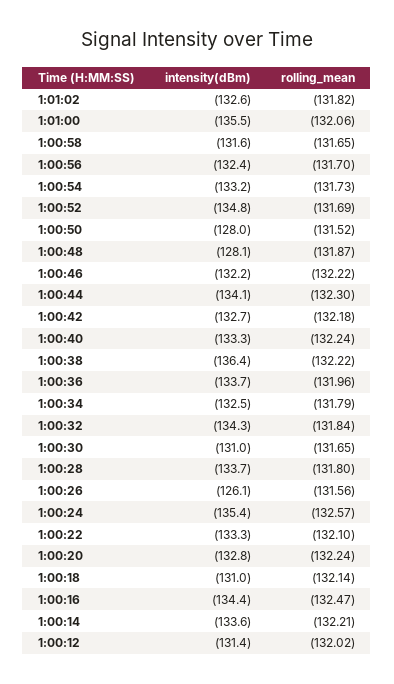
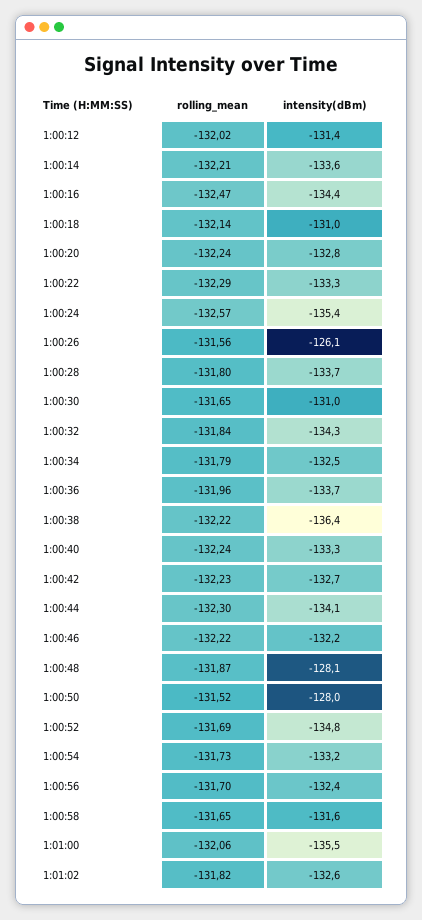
  {
    "intensity(dBm)": {
      "1:01:02": -132.6,
      "1:01:00": -135.5,
      "1:00:58": -131.6,
      "1:00:56": -132.4,
      "1:00:54": -133.2,
      "1:00:52": -134.8,
      "1:00:50": -128,
      "1:00:48": -128.1,
      "1:00:46": -132.2,
      "1:00:44": -134.1,
      "1:00:42": -132.7,
      "1:00:40": -133.3,
      "1:00:38": -136.4,
      "1:00:36": -133.7,
      "1:00:34": -132.5,
      "1:00:32": -134.3,
      "1:00:30": -131,
      "1:00:28": -133.7,
      "1:00:26": -126.1,
      "1:00:24": -135.4,
      "1:00:22": -133.3,
      "1:00:20": -132.8,
      "1:00:18": -131,
      "1:00:16": -134.4,
      "1:00:14": -133.6,
      "1:00:12": -131.4
    },
    "rolling_mean": {
      "1:01:02": -131.82,
      "1:01:00": -132.06,
      "1:00:58": -131.65,
      "1:00:56": -131.7,
      "1:00:54": -131.73,
      "1:00:52": -131.69,
      "1:00:50": -131.52,
      "1:00:48": -131.87,
      "1:00:46": -132.22,
      "1:00:44": -132.3,
-     "1:00:42": -132.18,
+     "1:00:42": -132.23,
      "1:00:40": -132.24,
      "1:00:38": -132.22,
      "1:00:36": -131.96,
      "1:00:34": -131.79,
      "1:00:32": -131.84,
      "1:00:30": -131.65,
      "1:00:28": -131.8,
      "1:00:26": -131.56,
      "1:00:24": -132.57,
-     "1:00:22": -132.1,
+     "1:00:22": -132.29,
      "1:00:20": -132.24,
      "1:00:18": -132.14,
      "1:00:16": -132.47,
      "1:00:14": -132.21,
      "1:00:12": -132.02
    }
  }

